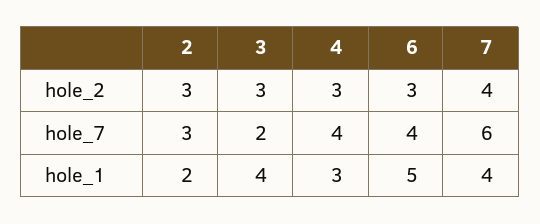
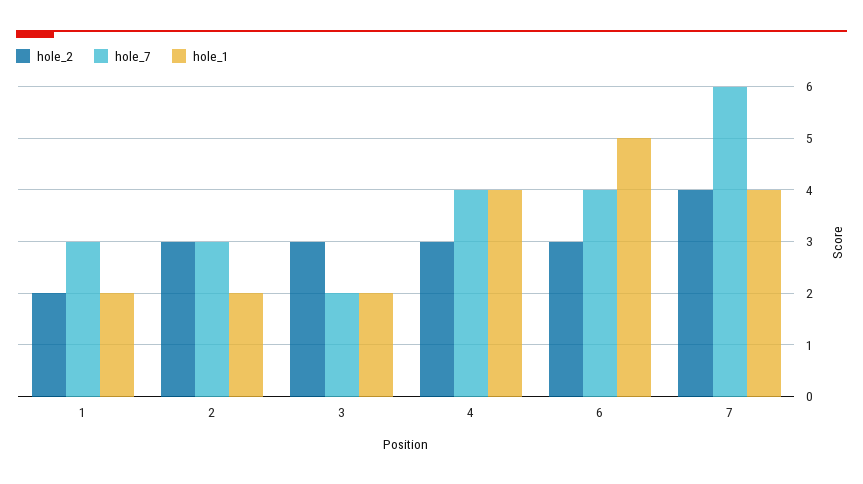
  {
    "hole_2": {
      "2": 3,
      "3": 3,
      "4": 3,
      "6": 3,
-     "7": 4
+     "7": 4,
+     "1": 2
    },
    "hole_7": {
      "2": 3,
      "3": 2,
      "4": 4,
      "6": 4,
-     "7": 6
+     "7": 6,
+     "1": 3
    },
    "hole_1": {
      "2": 2,
-     "3": 4,
+     "3": 2,
-     "4": 3,
+     "4": 4,
      "6": 5,
-     "7": 4
+     "7": 4,
+     "1": 2
    }
  }

